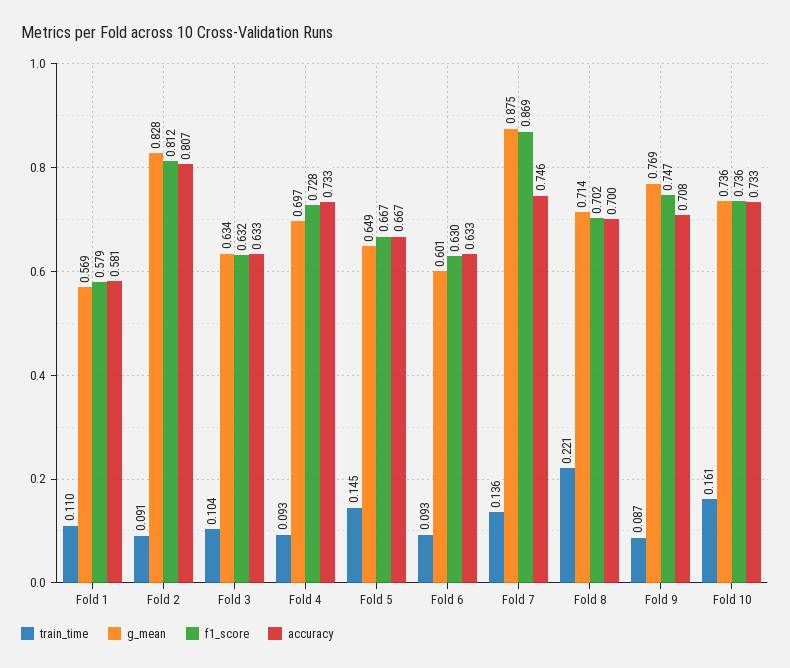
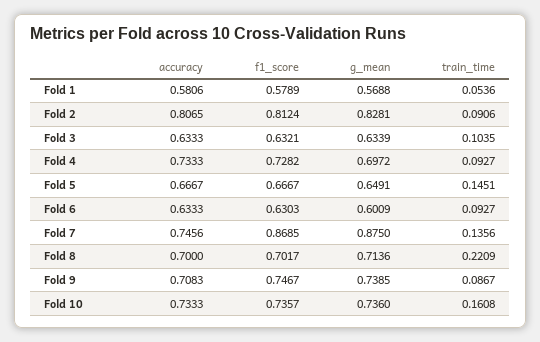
  {
    "train_time": {
-     "Fold 1": 0.11,
+     "Fold 1": 0.0536,
      "Fold 2": 0.0906,
      "Fold 3": 0.1035,
      "Fold 4": 0.0927,
      "Fold 5": 0.1451,
      "Fold 6": 0.0927,
      "Fold 7": 0.1356,
      "Fold 8": 0.2209,
      "Fold 9": 0.0867,
      "Fold 10": 0.1608
    },
    "g_mean": {
      "Fold 1": 0.5688,
      "Fold 2": 0.8281,
      "Fold 3": 0.6339,
      "Fold 4": 0.6972,
      "Fold 5": 0.6491,
      "Fold 6": 0.6009,
      "Fold 7": 0.875,
      "Fold 8": 0.7136,
-     "Fold 9": 0.769,
+     "Fold 9": 0.7385,
      "Fold 10": 0.736
    },
    "f1_score": {
      "Fold 1": 0.5789,
      "Fold 2": 0.8124,
      "Fold 3": 0.6321,
      "Fold 4": 0.7282,
      "Fold 5": 0.6667,
      "Fold 6": 0.6303,
      "Fold 7": 0.8685,
      "Fold 8": 0.7017,
      "Fold 9": 0.7467,
      "Fold 10": 0.7357
    },
    "accuracy": {
      "Fold 1": 0.5806,
      "Fold 2": 0.8065,
      "Fold 3": 0.6333,
      "Fold 4": 0.7333,
      "Fold 5": 0.6667,
      "Fold 6": 0.6333,
      "Fold 7": 0.7456,
      "Fold 8": 0.7,
      "Fold 9": 0.7083,
      "Fold 10": 0.7333
    }
  }

